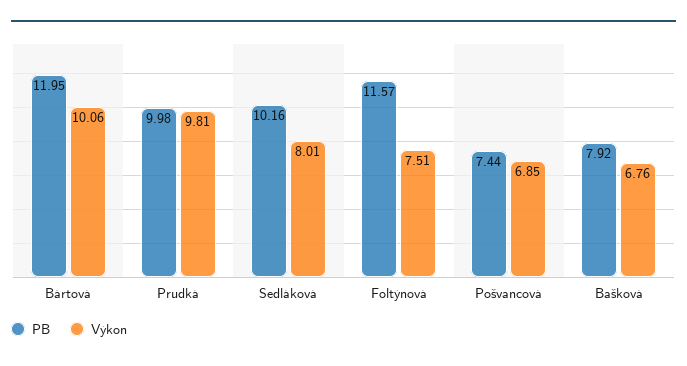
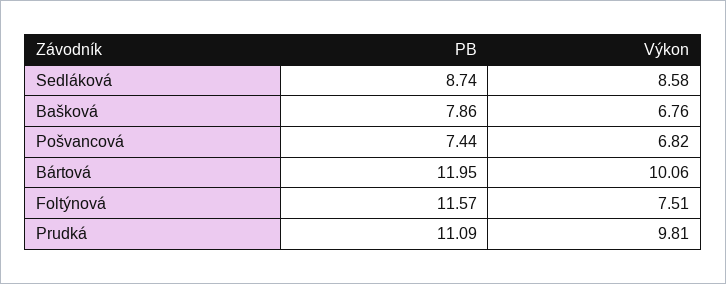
  {
    "PB": {
      "Bártová": 11.95,
-     "Prudká": 9.98,
+     "Prudká": 11.09,
-     "Sedláková": 10.16,
+     "Sedláková": 8.74,
      "Foltýnová": 11.57,
      "Pošvancová": 7.44,
-     "Bašková": 7.92
+     "Bašková": 7.86
    },
    "Výkon": {
      "Bártová": 10.06,
      "Prudká": 9.81,
-     "Sedláková": 8.01,
+     "Sedláková": 8.58,
      "Foltýnová": 7.51,
-     "Pošvancová": 6.85,
+     "Pošvancová": 6.82,
      "Bašková": 6.76
    }
  }

